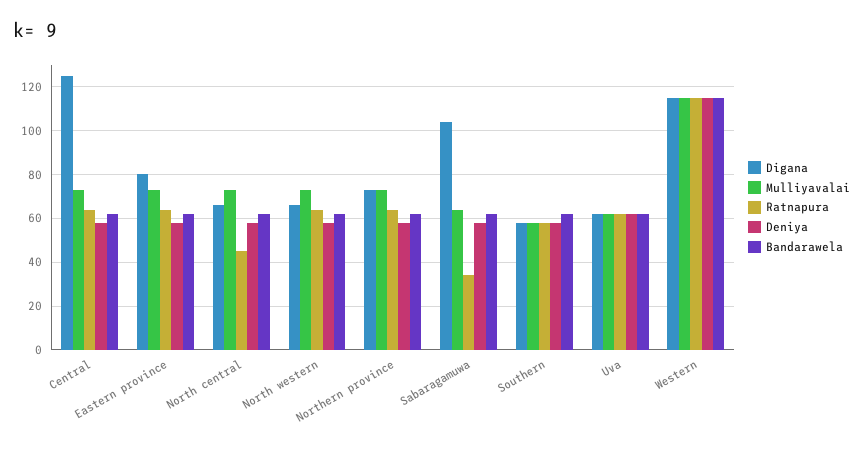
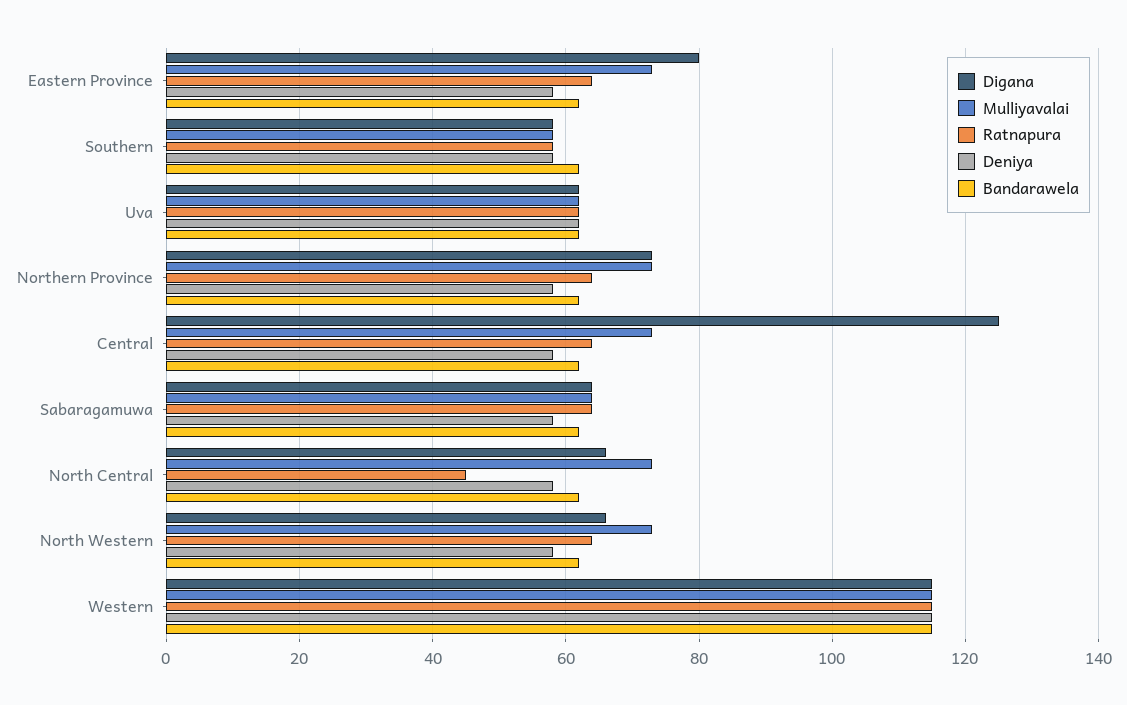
  {
    "Digana": {
      "Central": 125,
      "Eastern province": 80,
      "North central": 65,
      "North western": 65,
      "Northern province": 75,
-     "Sabaragamuwa": 105,
+     "Sabaragamuwa": 65,
      "Southern": 60,
      "Uva": 60,
      "Western": 115
    },
    "Mulliyavalai": {
      "Central": 75,
      "Eastern province": 75,
      "North central": 75,
      "North western": 75,
      "Northern province": 75,
      "Sabaragamuwa": 65,
      "Southern": 60,
      "Uva": 60,
      "Western": 115
    },
    "Ratnapura": {
      "Central": 65,
      "Eastern province": 65,
      "North central": 45,
      "North western": 65,
      "Northern province": 65,
-     "Sabaragamuwa": 35,
+     "Sabaragamuwa": 65,
      "Southern": 60,
      "Uva": 60,
      "Western": 115
    },
    "Deniya": {
      "Central": 60,
      "Eastern province": 60,
      "North central": 60,
      "North western": 60,
      "Northern province": 60,
      "Sabaragamuwa": 60,
      "Southern": 60,
      "Uva": 60,
      "Western": 115
    },
    "Bandarawela": {
      "Central": 60,
      "Eastern province": 60,
      "North central": 60,
      "North western": 60,
      "Northern province": 60,
      "Sabaragamuwa": 60,
      "Southern": 60,
      "Uva": 60,
      "Western": 115
    }
  }

